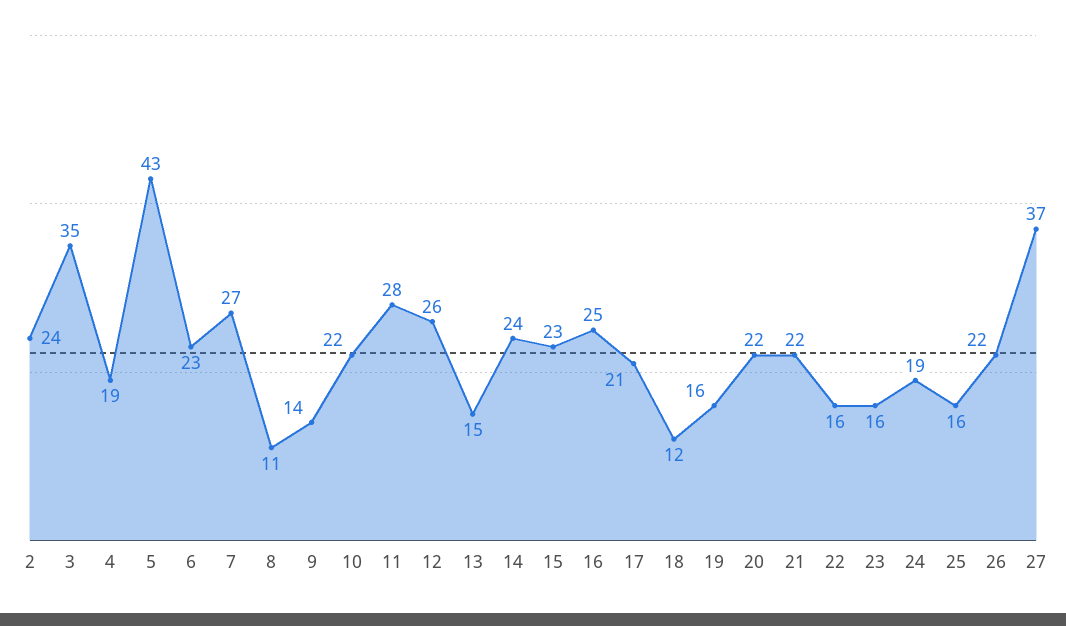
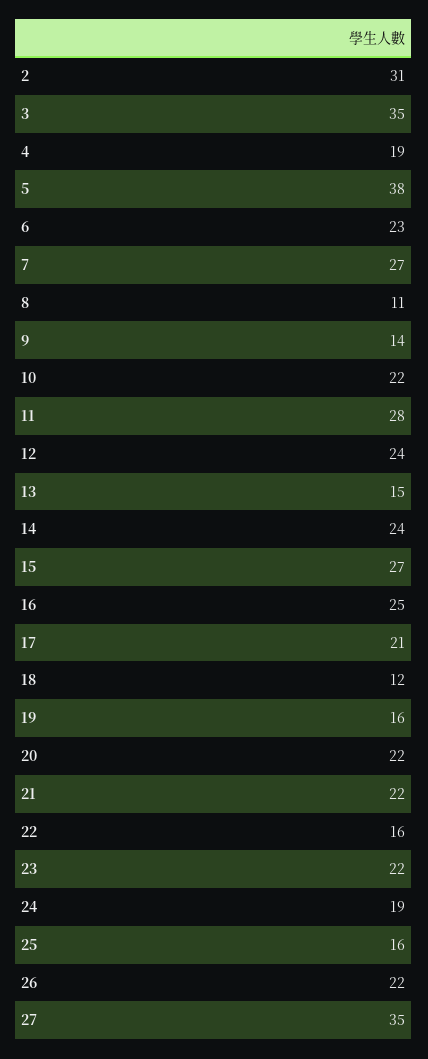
  {
-   "2": 24,
+   "2": 31,
    "3": 35,
    "4": 19,
-   "5": 43,
+   "5": 38,
    "6": 23,
    "7": 27,
    "8": 11,
    "9": 14,
    "10": 22,
    "11": 28,
-   "12": 26,
+   "12": 24,
    "13": 15,
    "14": 24,
-   "15": 23,
+   "15": 27,
    "16": 25,
    "17": 21,
    "18": 12,
    "19": 16,
    "20": 22,
    "21": 22,
    "22": 16,
-   "23": 16,
+   "23": 22,
    "24": 19,
    "25": 16,
    "26": 22,
-   "27": 37
+   "27": 35
  }

